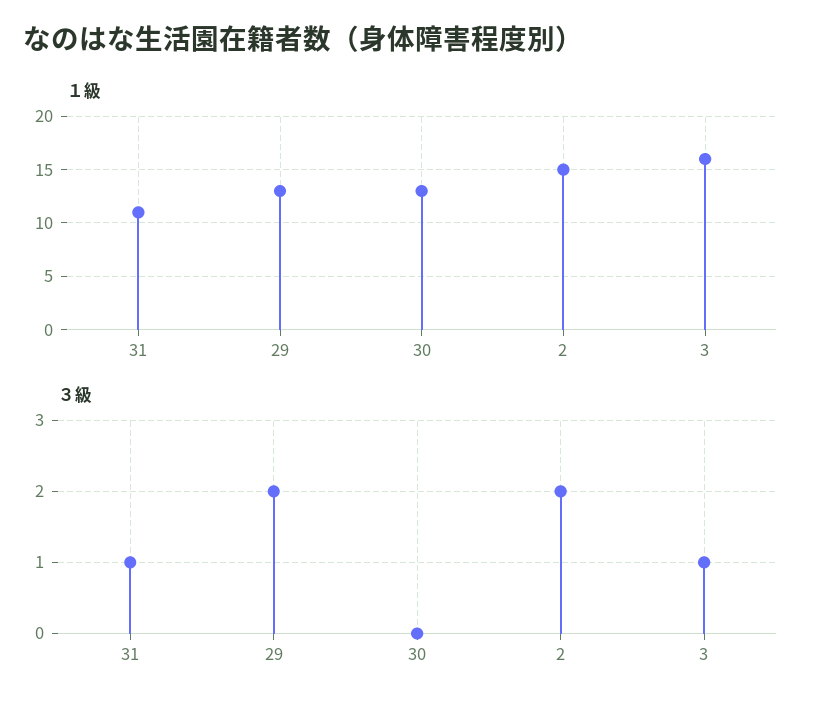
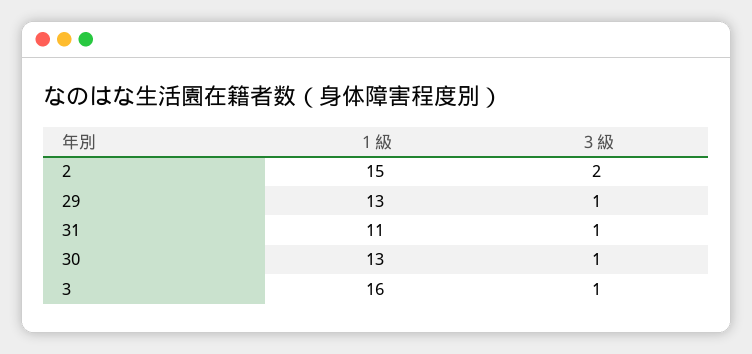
  {
    "１級": {
      "31": 11,
      "29": 13,
      "30": 13,
      "2": 15,
      "3": 16
    },
    "３級": {
      "31": 1,
-     "29": 2,
+     "29": 1,
-     "30": 0,
+     "30": 1,
      "2": 2,
      "3": 1
    }
  }

